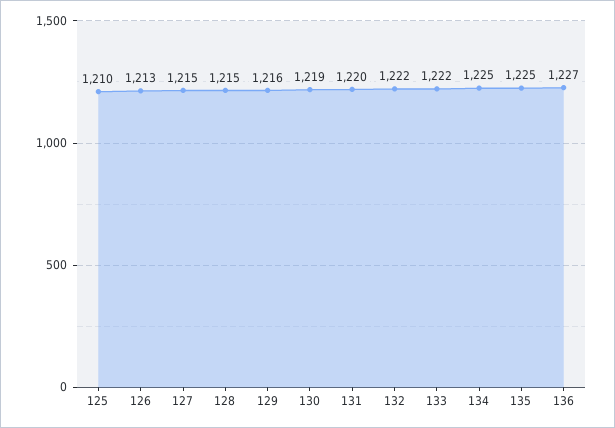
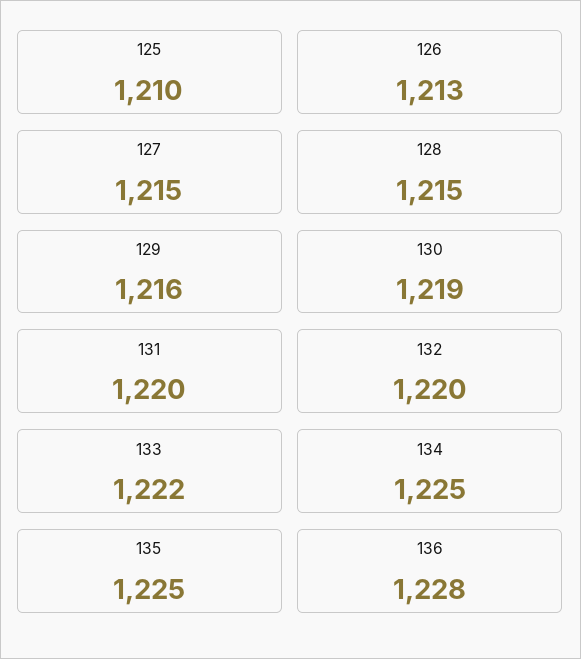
  {
    "125": 1210,
    "126": 1213,
    "127": 1215,
    "128": 1215,
    "129": 1216,
    "130": 1219,
    "131": 1220,
-   "132": 1222,
+   "132": 1220,
    "133": 1222,
    "134": 1225,
    "135": 1225,
-   "136": 1227
+   "136": 1228
  }

